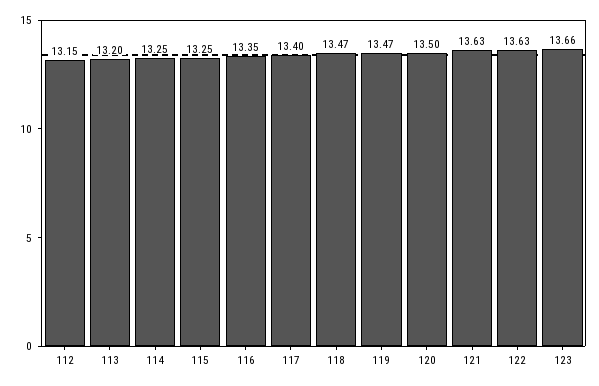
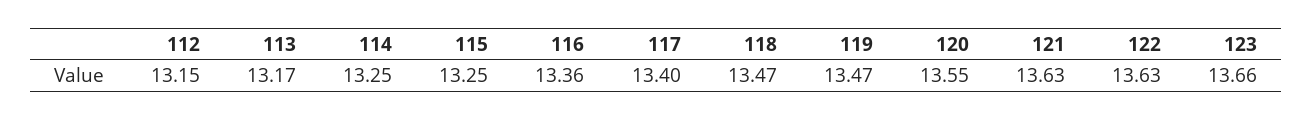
  {
    "112": 13.15,
-   "113": 13.2,
+   "113": 13.17,
    "114": 13.25,
    "115": 13.25,
-   "116": 13.35,
+   "116": 13.36,
    "117": 13.4,
    "118": 13.47,
    "119": 13.47,
-   "120": 13.5,
+   "120": 13.55,
    "121": 13.63,
    "122": 13.63,
    "123": 13.66
  }

